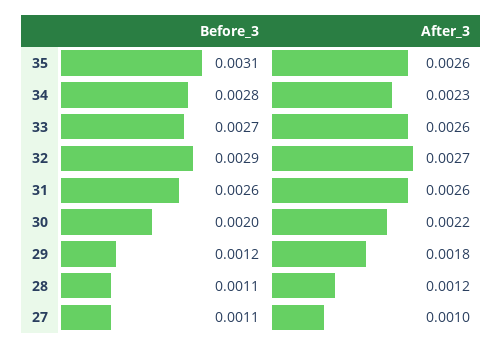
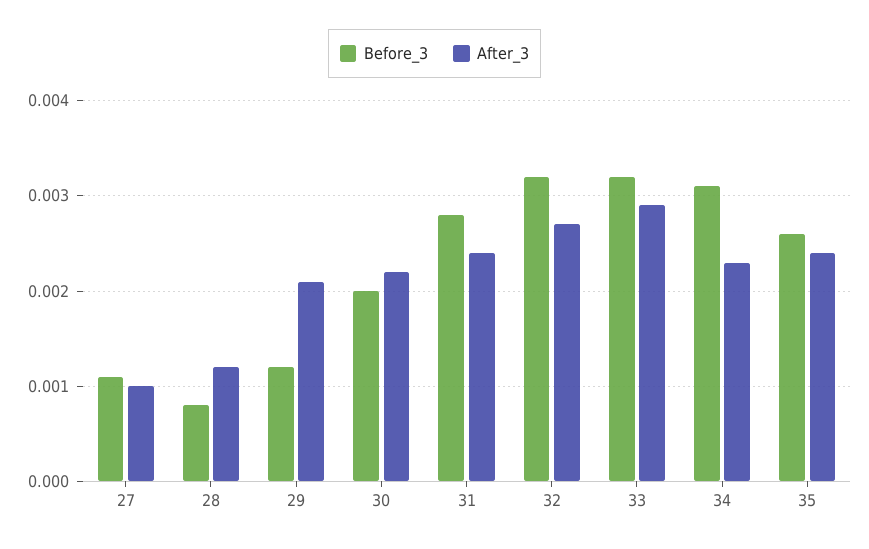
  {
    "Before_3": {
-     "35": 0.0031,
+     "35": 0.0026,
-     "34": 0.0028,
+     "34": 0.0031,
-     "33": 0.0027,
+     "33": 0.0032,
-     "32": 0.0029,
+     "32": 0.0032,
-     "31": 0.0026,
+     "31": 0.0028,
      "30": 0.002,
      "29": 0.0012,
-     "28": 0.0011,
+     "28": 0.0008,
      "27": 0.0011
    },
    "After_3": {
-     "35": 0.0026,
+     "35": 0.0024,
      "34": 0.0023,
-     "33": 0.0026,
+     "33": 0.0029,
      "32": 0.0027,
-     "31": 0.0026,
+     "31": 0.0024,
      "30": 0.0022,
-     "29": 0.0018,
+     "29": 0.0021,
      "28": 0.0012,
      "27": 0.001
    }
  }

